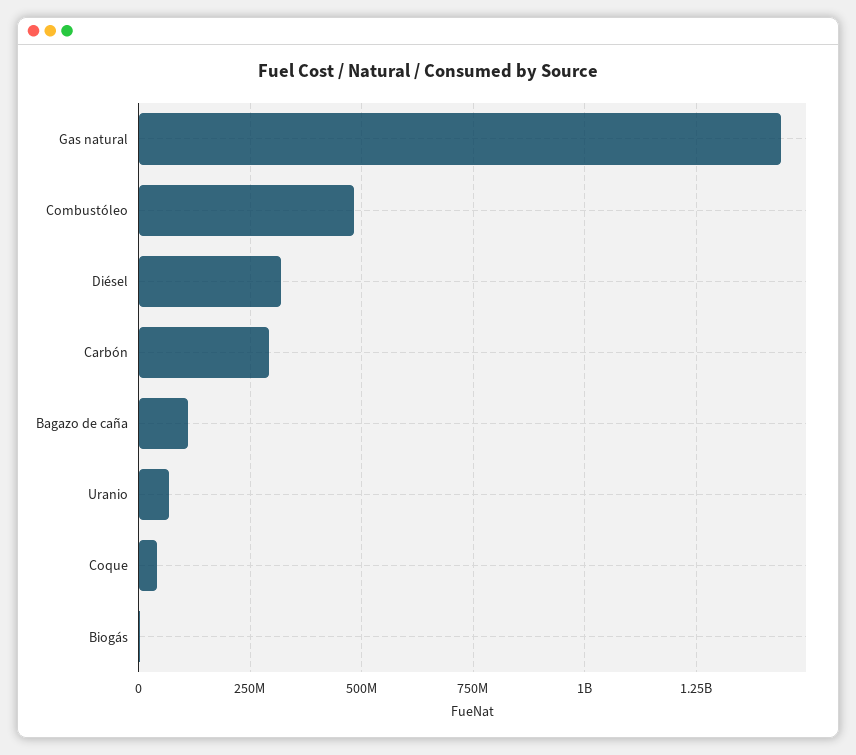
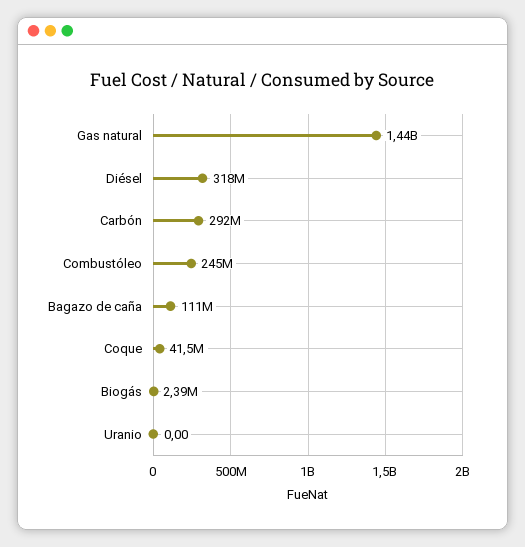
  {
    "Gas natural": 1440000000,
-   "Combustóleo": 475000000,
+   "Combustóleo": 245000000,
    "Diésel": 318000000,
    "Carbón": 292000000,
    "Bagazo de caña": 111000000,
-   "Uranio": 75000000,
+   "Uranio": 0,
    "Coque": 41500000,
    "Biogás": 2390000
  }

